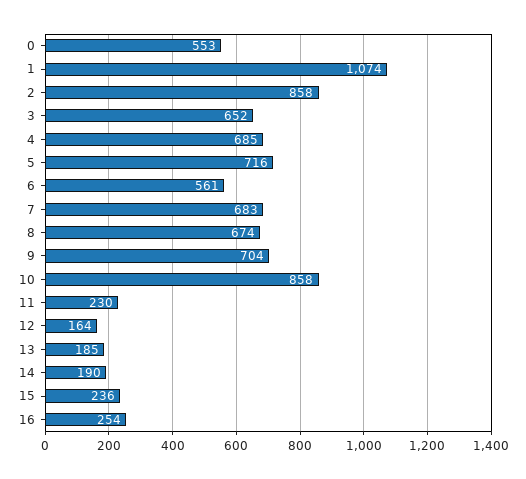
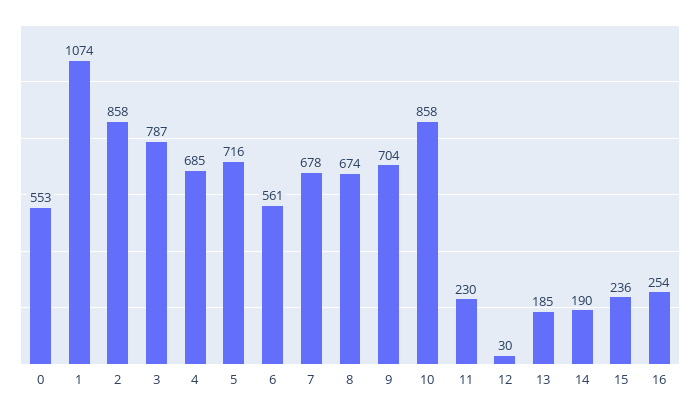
  {
    "0": 553,
    "1": 1074,
    "2": 858,
-   "3": 652,
+   "3": 787,
    "4": 685,
    "5": 716,
    "6": 561,
-   "7": 683,
+   "7": 678,
    "8": 674,
    "9": 704,
    "10": 858,
    "11": 230,
-   "12": 164,
+   "12": 30,
    "13": 185,
    "14": 190,
    "15": 236,
    "16": 254
  }

